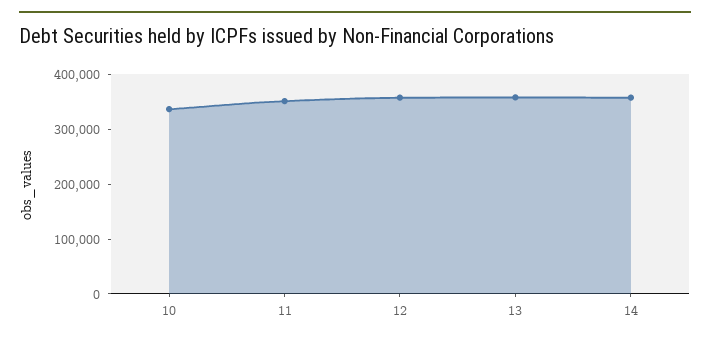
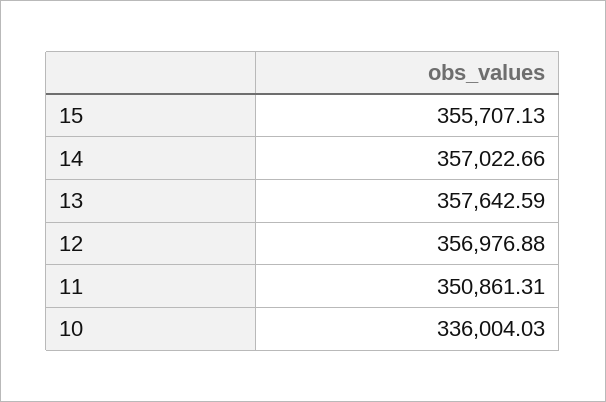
  {
    "10": 336004.03,
    "11": 350861.31,
    "12": 356976.88,
    "13": 357642.59,
-   "14": 357022.66
+   "14": 357022.66,
+   "15": 355707.13
  }

